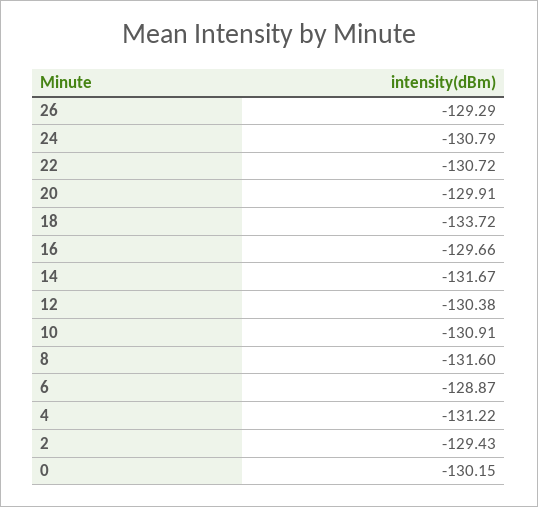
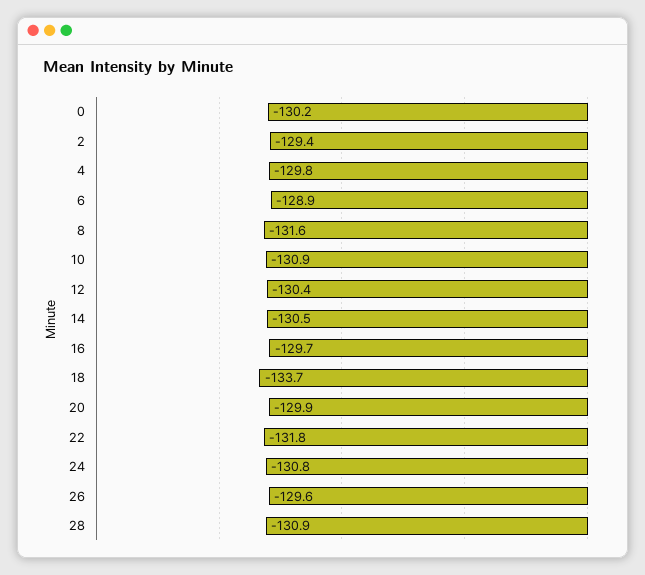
  {
-   "26": -129.29,
+   "26": -129.6,
    "24": -130.79,
-   "22": -130.72,
+   "22": -131.8,
    "20": -129.91,
    "18": -133.72,
    "16": -129.66,
-   "14": -131.67,
+   "14": -130.5,
    "12": -130.38,
    "10": -130.91,
    "8": -131.6,
    "6": -128.87,
-   "4": -131.22,
+   "4": -129.8,
    "2": -129.43,
-   "0": -130.15
+   "0": -130.15,
+   "28": -130.9
  }

